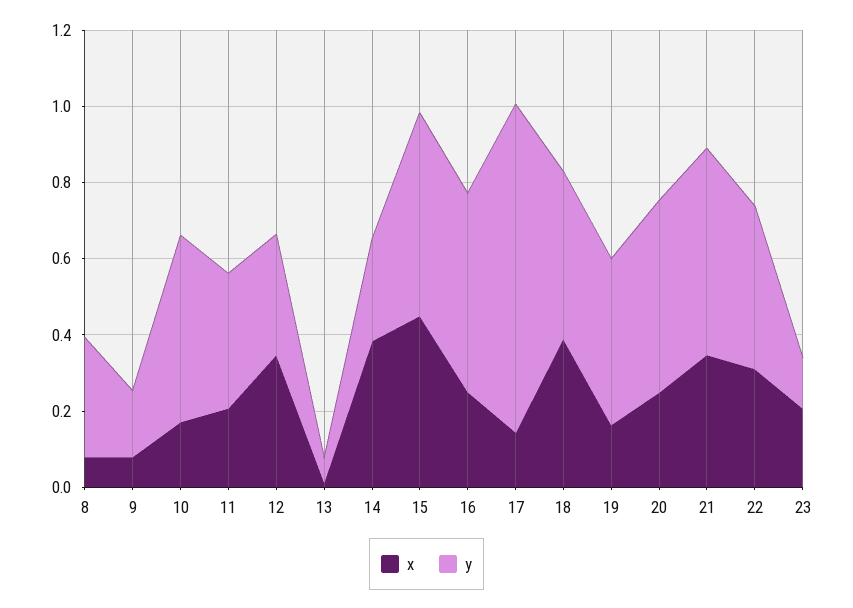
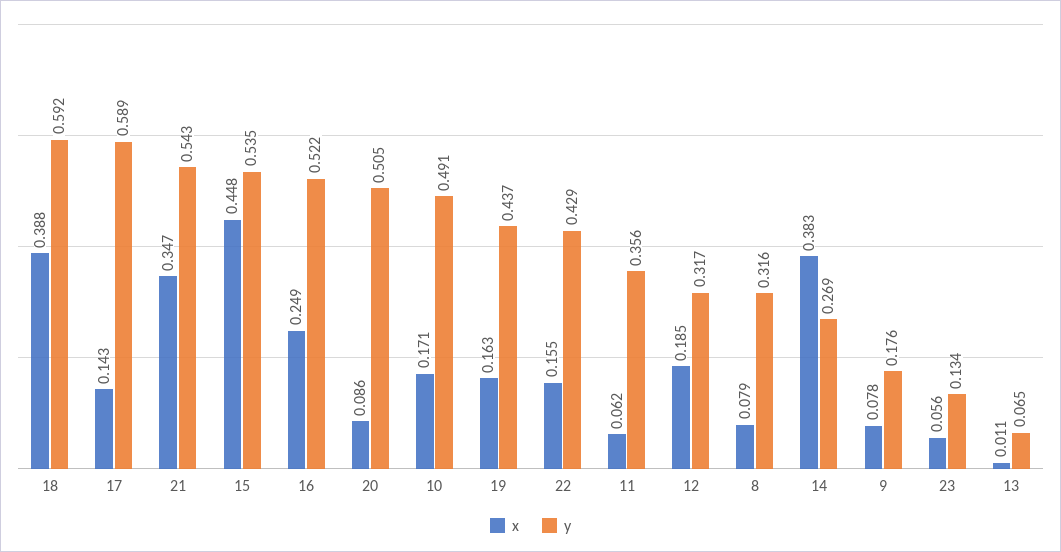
  {
    "x": {
      "8": 0.079,
      "9": 0.078,
      "10": 0.171,
-     "11": 0.2,
+     "11": 0.062,
-     "12": 0.35,
+     "12": 0.185,
      "13": 0.011,
      "14": 0.383,
      "15": 0.448,
      "16": 0.249,
      "17": 0.143,
      "18": 0.388,
      "19": 0.163,
-     "20": 0.25,
+     "20": 0.086,
      "21": 0.347,
-     "22": 0.3,
+     "22": 0.155,
-     "23": 0.2
+     "23": 0.056
    },
    "y": {
      "8": 0.316,
      "9": 0.176,
      "10": 0.491,
      "11": 0.356,
      "12": 0.317,
      "13": 0.065,
      "14": 0.269,
      "15": 0.535,
      "16": 0.522,
-     "17": 0.85,
+     "17": 0.589,
-     "18": 0.45,
+     "18": 0.592,
      "19": 0.437,
      "20": 0.505,
      "21": 0.543,
      "22": 0.429,
      "23": 0.134
    }
  }

